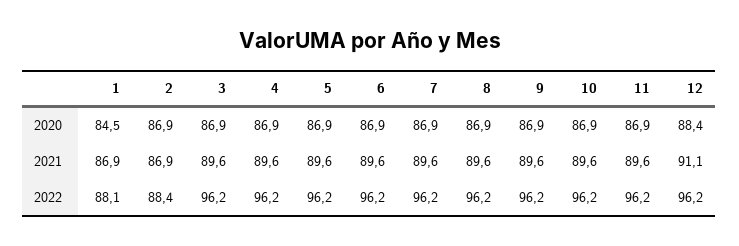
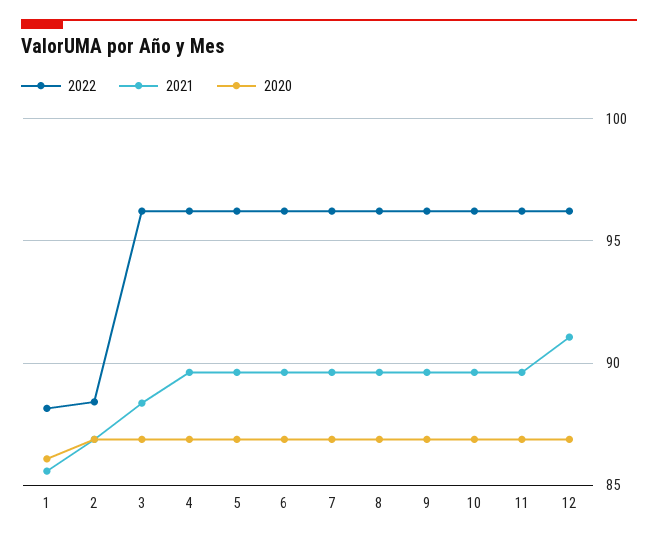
  {
    "2020": {
-     "1": 84.5,
+     "1": 86,
      "2": 86.9,
      "3": 86.9,
      "4": 86.9,
      "5": 86.9,
      "6": 86.9,
      "7": 86.9,
      "8": 86.9,
      "9": 86.9,
      "10": 86.9,
      "11": 86.9,
-     "12": 88.4
+     "12": 87
    },
    "2021": {
-     "1": 86.9,
+     "1": 85.5,
      "2": 86.9,
-     "3": 89.6,
+     "3": 88.5,
      "4": 89.6,
      "5": 89.6,
      "6": 89.6,
      "7": 89.6,
      "8": 89.6,
      "9": 89.6,
      "10": 89.6,
      "11": 89.6,
      "12": 91.1
    },
    "2022": {
      "1": 88.1,
      "2": 88.4,
      "3": 96.2,
      "4": 96.2,
      "5": 96.2,
      "6": 96.2,
      "7": 96.2,
      "8": 96.2,
      "9": 96.2,
      "10": 96.2,
      "11": 96.2,
      "12": 96.2
    }
  }

